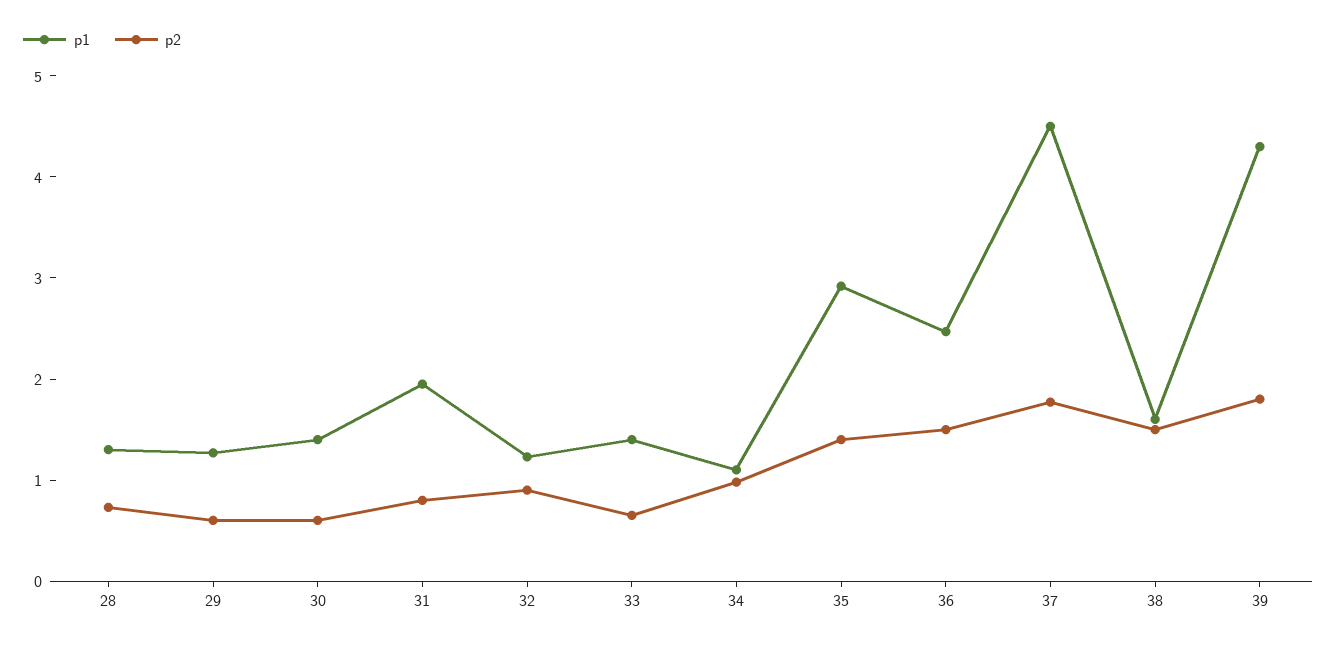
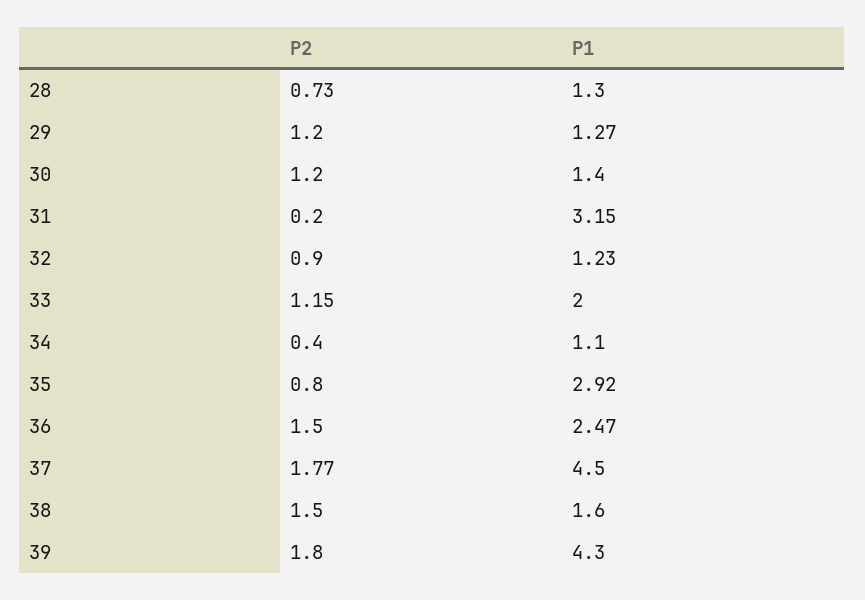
  {
    "p1": {
      "28": 1.3,
      "29": 1.27,
      "30": 1.4,
-     "31": 2,
+     "31": 3.15,
      "32": 1.23,
-     "33": 1.4,
+     "33": 2,
      "34": 1.1,
      "35": 2.92,
      "36": 2.47,
      "37": 4.5,
      "38": 1.6,
      "39": 4.3
    },
    "p2": {
      "28": 0.73,
-     "29": 0.6,
+     "29": 1.2,
-     "30": 0.6,
+     "30": 1.2,
-     "31": 0.8,
+     "31": 0.2,
      "32": 0.9,
-     "33": 0.6,
+     "33": 1.15,
-     "34": 1,
+     "34": 0.4,
-     "35": 1.4,
+     "35": 0.8,
      "36": 1.5,
      "37": 1.77,
      "38": 1.5,
      "39": 1.8
    }
  }

